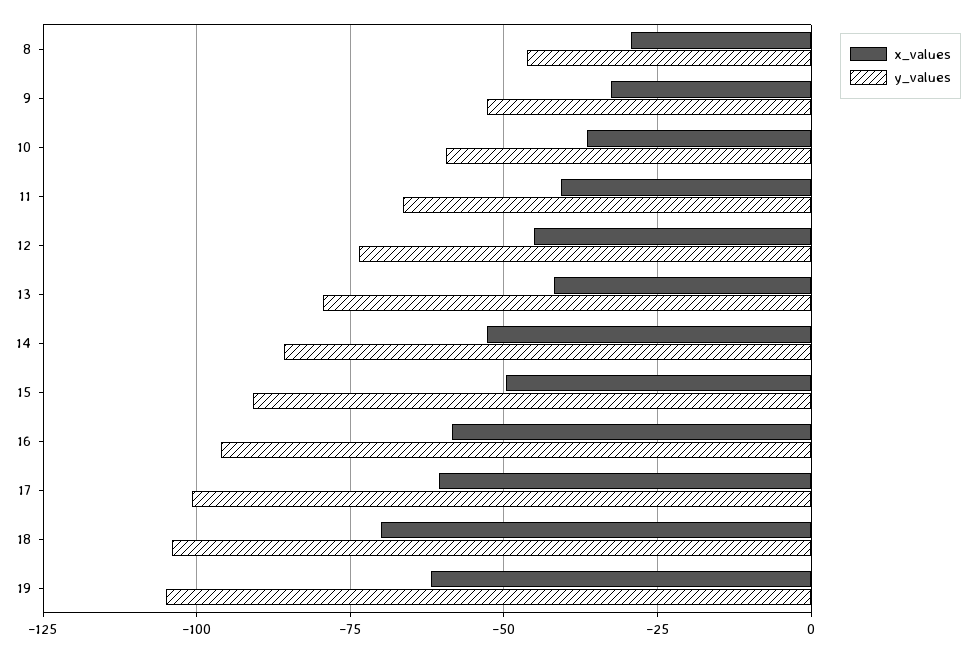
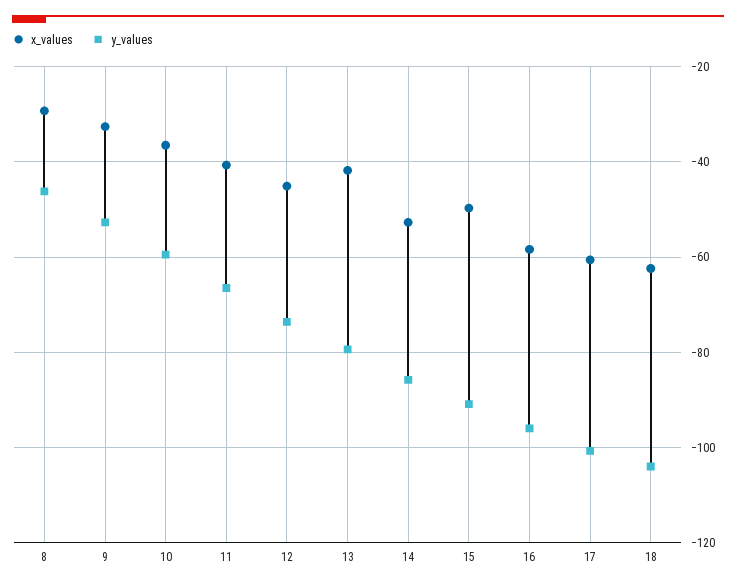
  {
    "x_values": {
      "8": -30,
      "9": -32,
      "10": -36,
      "11": -40,
      "12": -46,
      "13": -42,
      "14": -52,
      "15": -50,
      "16": -58,
      "17": -60,
-     "18": -70,
+     "18": -62
-     "19": -62.5
    },
    "y_values": {
      "8": -46,
      "9": -52,
      "10": -60,
      "11": -66,
      "12": -74,
      "13": -80,
      "14": -86,
      "15": -90,
      "16": -96,
      "17": -100,
-     "18": -104,
+     "18": -104
-     "19": -105
    }
  }

